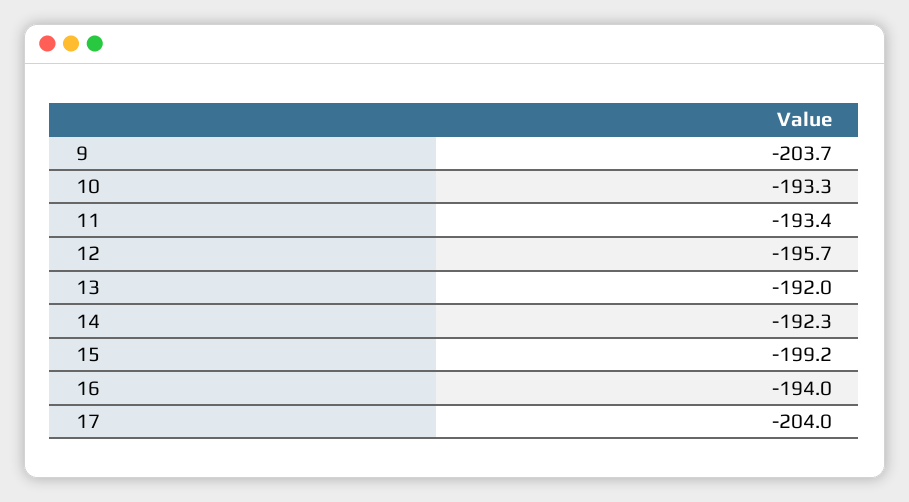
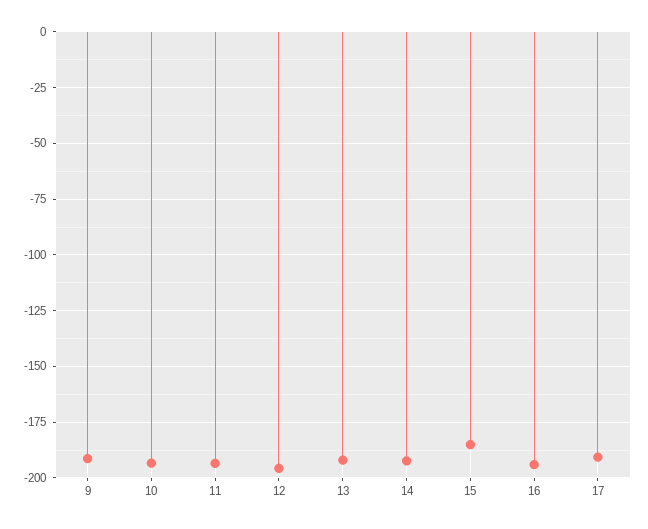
  {
-   "9": -203.7,
+   "9": -190,
    "10": -193.3,
    "11": -193.4,
    "12": -195.7,
    "13": -192,
    "14": -192.3,
-   "15": -199.2,
+   "15": -185,
    "16": -194,
-   "17": -204
+   "17": -190
  }

